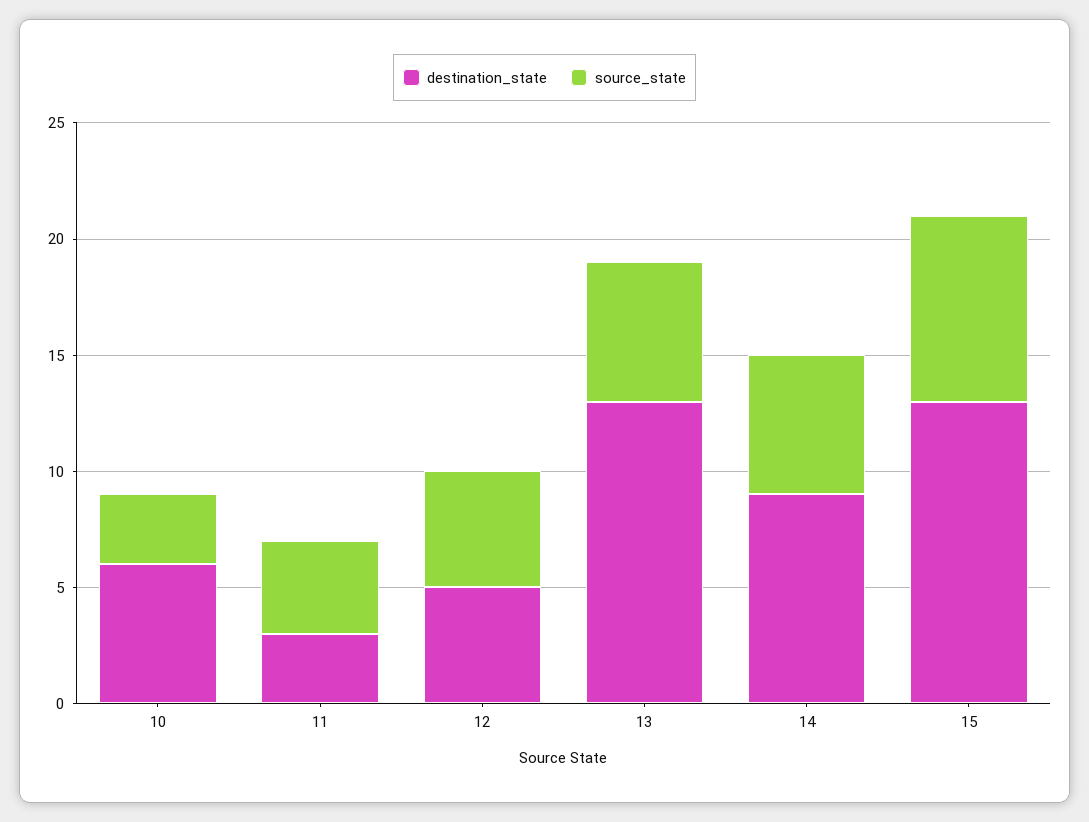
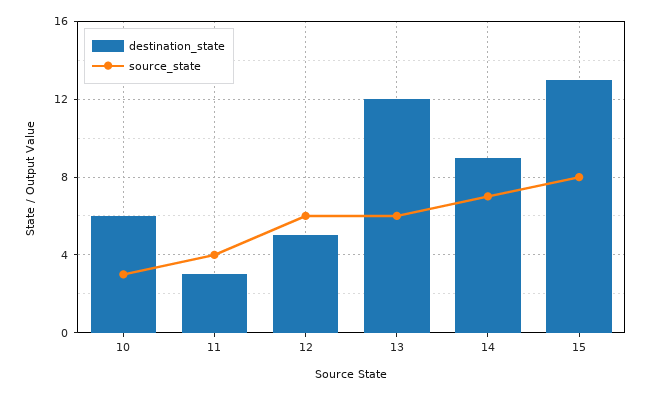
  {
    "destination_state": {
      "10": 6,
      "11": 3,
      "12": 5,
-     "13": 13,
+     "13": 12,
      "14": 9,
      "15": 13
    },
    "source_state": {
      "10": 3,
      "11": 4,
-     "12": 5,
+     "12": 6,
      "13": 6,
-     "14": 6,
+     "14": 7,
      "15": 8
    }
  }

